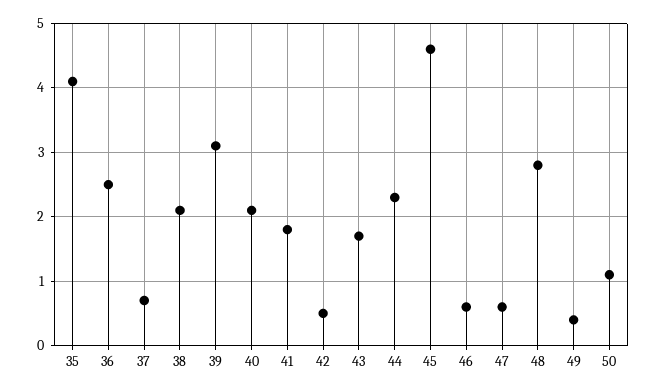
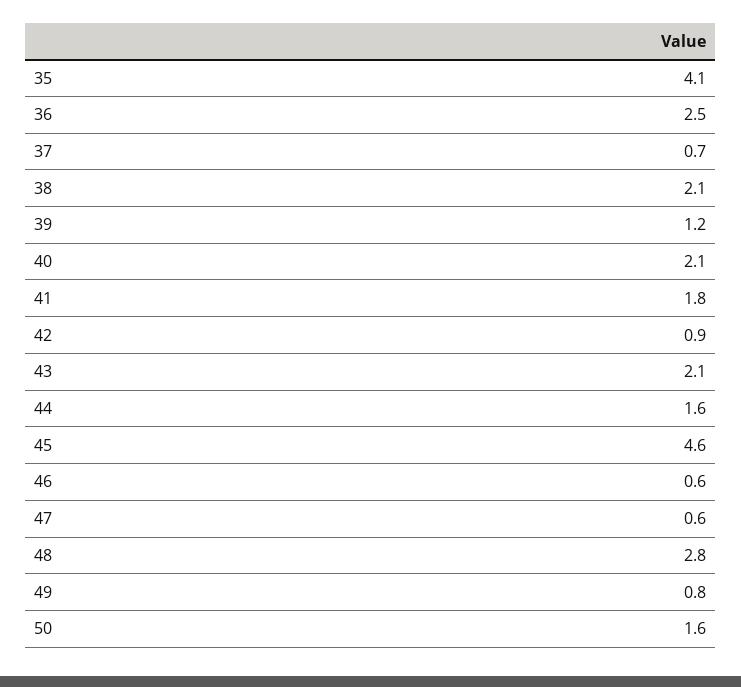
  {
    "35": 4.1,
    "36": 2.5,
    "37": 0.7,
    "38": 2.1,
-   "39": 3.1,
+   "39": 1.2,
    "40": 2.1,
    "41": 1.8,
-   "42": 0.5,
+   "42": 0.9,
-   "43": 1.7,
+   "43": 2.1,
-   "44": 2.3,
+   "44": 1.6,
    "45": 4.6,
    "46": 0.6,
    "47": 0.6,
    "48": 2.8,
-   "49": 0.4,
+   "49": 0.8,
-   "50": 1.1
+   "50": 1.6
  }

